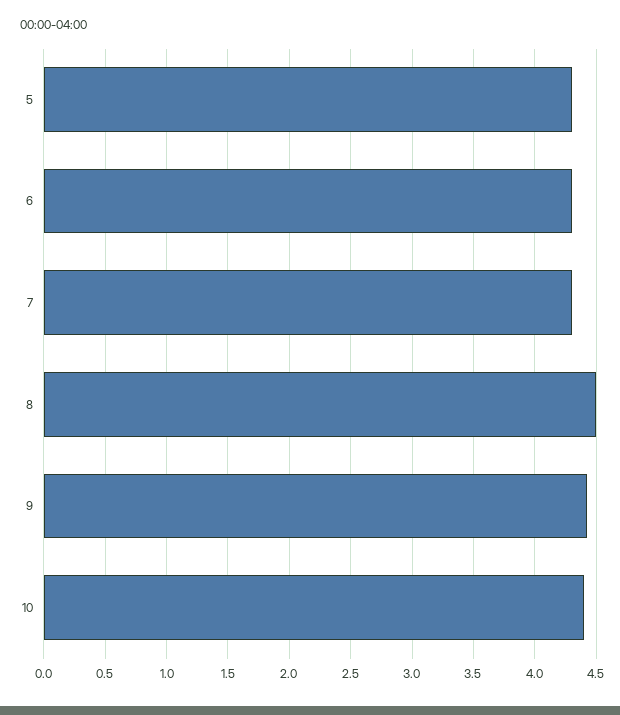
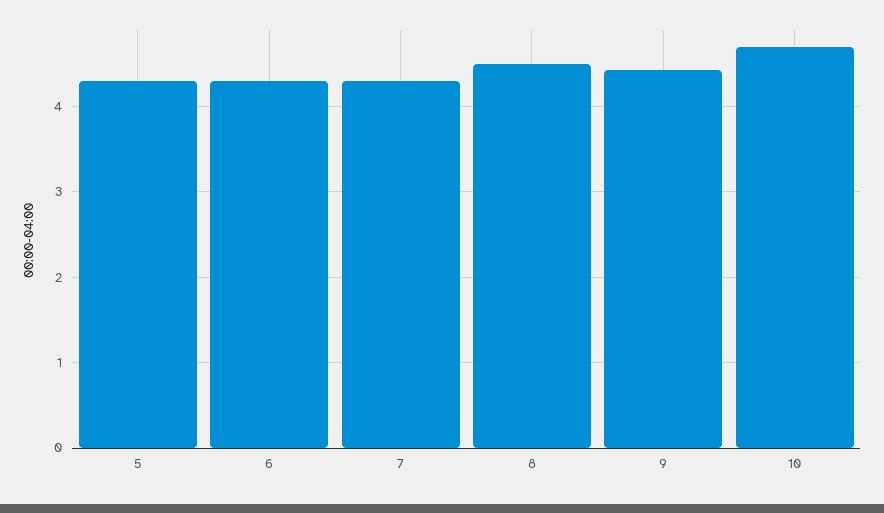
  {
    "5": 4.3,
    "6": 4.3,
    "7": 4.3,
    "8": 4.5,
    "9": 4.45,
-   "10": 4.4
+   "10": 4.7
  }

